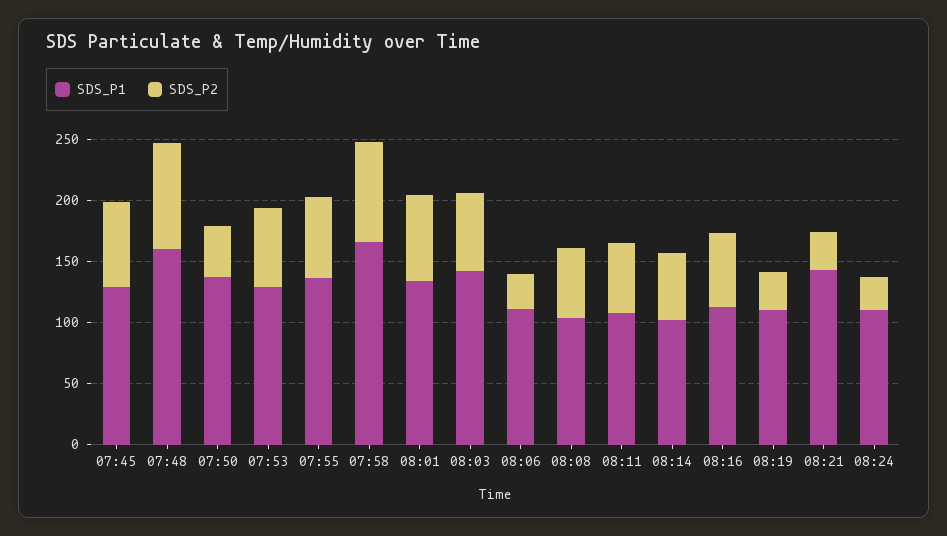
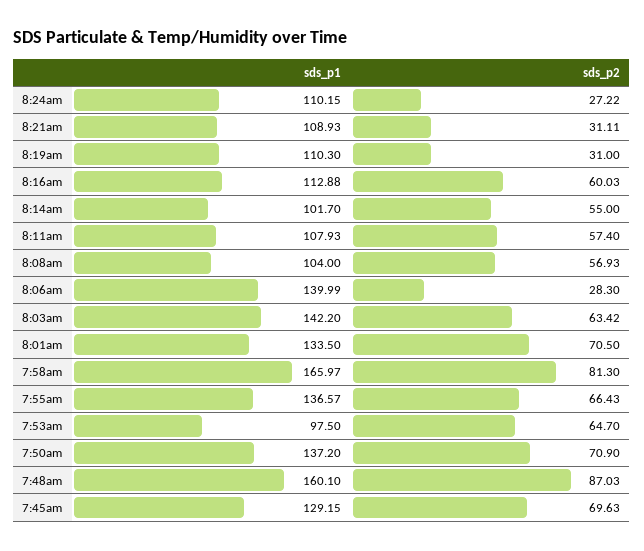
  {
    "SDS_P1": {
      "07:45": 129.15,
      "07:48": 160.1,
      "07:50": 137.2,
-     "07:53": 130,
+     "07:53": 97.5,
      "07:55": 136.57,
      "07:58": 165.97,
      "08:01": 133.5,
      "08:03": 142.2,
-     "08:06": 110,
+     "08:06": 139.99,
      "08:08": 104,
      "08:11": 107.93,
      "08:14": 101.7,
      "08:16": 112.88,
      "08:19": 110.3,
-     "08:21": 140,
+     "08:21": 108.93,
      "08:24": 110.15
    },
    "SDS_P2": {
      "07:45": 69.63,
      "07:48": 87.03,
-     "07:50": 40,
+     "07:50": 70.9,
      "07:53": 64.7,
      "07:55": 66.43,
      "07:58": 81.3,
      "08:01": 70.5,
      "08:03": 63.42,
      "08:06": 28.3,
      "08:08": 56.93,
      "08:11": 57.4,
      "08:14": 55,
      "08:16": 60.03,
      "08:19": 31,
      "08:21": 31.11,
      "08:24": 27.22
    }
  }

